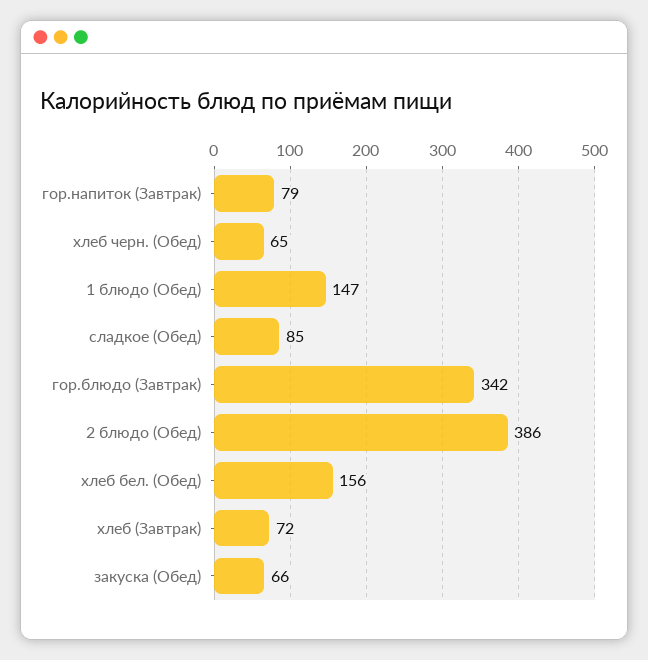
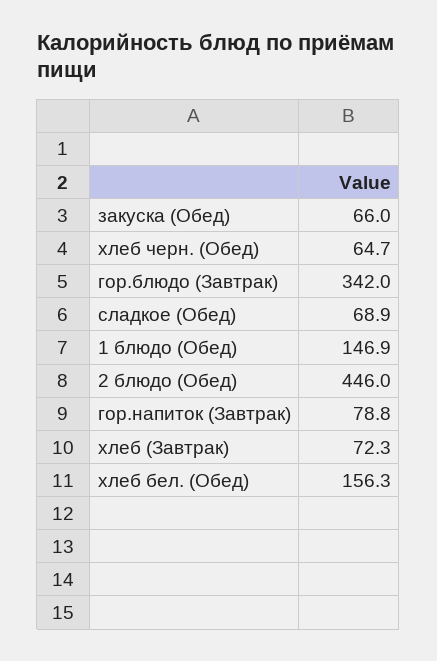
  {
    "гор.напиток (Завтрак)": 78.8,
    "хлеб черн. (Обед)": 64.7,
    "1 блюдо (Обед)": 146.9,
-   "сладкое (Обед)": 85,
+   "сладкое (Обед)": 68.9,
    "гор.блюдо (Завтрак)": 342,
-   "2 блюдо (Обед)": 386,
+   "2 блюдо (Обед)": 446,
    "хлеб бел. (Обед)": 156.3,
    "хлеб (Завтрак)": 72.3,
    "закуска (Обед)": 66
  }

